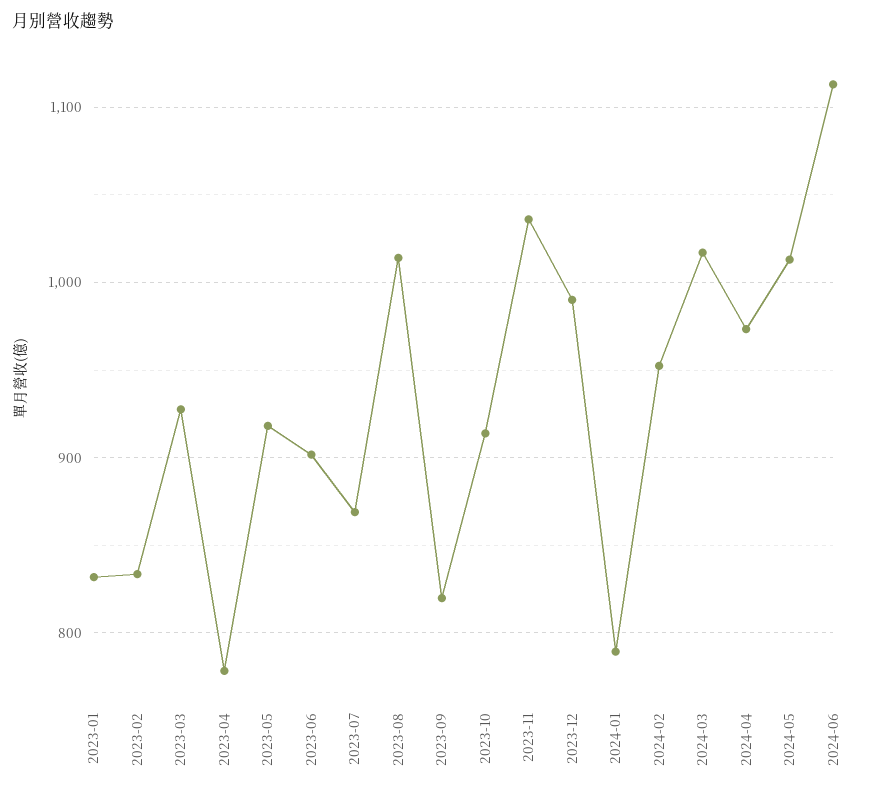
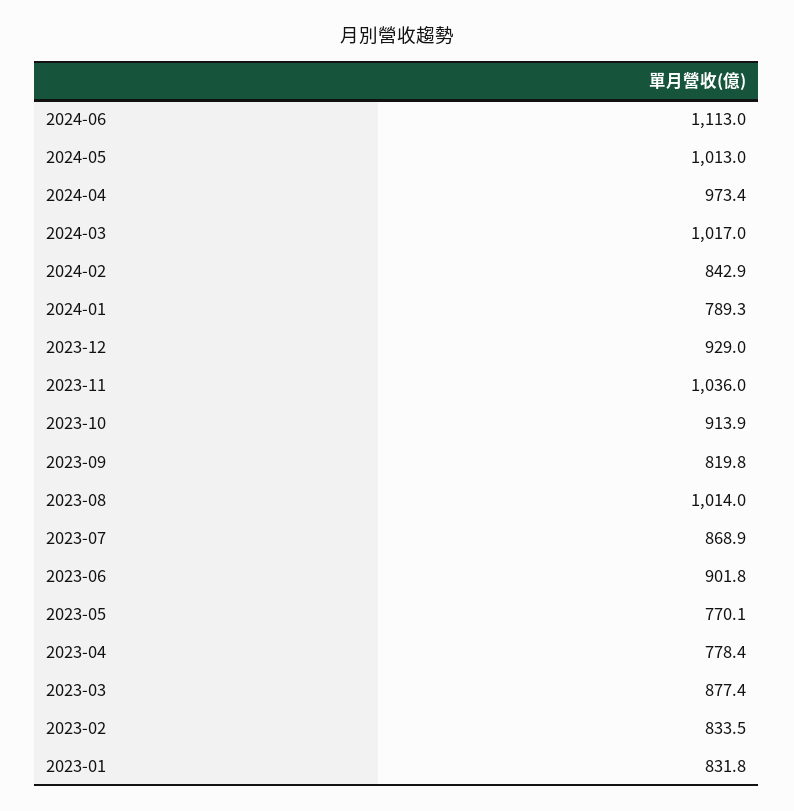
  {
    "2023-01": 831.8,
    "2023-02": 833.5,
-   "2023-03": 930,
+   "2023-03": 877.4,
    "2023-04": 778.4,
-   "2023-05": 920,
+   "2023-05": 770.1,
    "2023-06": 901.8,
    "2023-07": 868.9,
    "2023-08": 1014,
    "2023-09": 819.8,
    "2023-10": 913.9,
    "2023-11": 1036,
-   "2023-12": 990,
+   "2023-12": 929,
    "2024-01": 789.3,
-   "2024-02": 950,
+   "2024-02": 842.9,
    "2024-03": 1017,
    "2024-04": 973.4,
    "2024-05": 1013,
    "2024-06": 1113
  }

